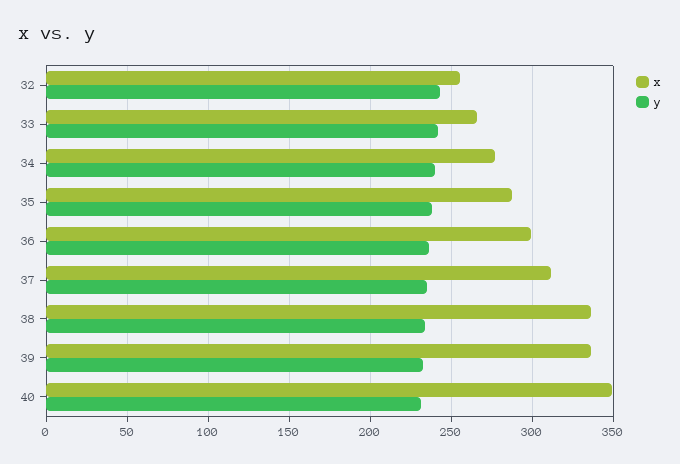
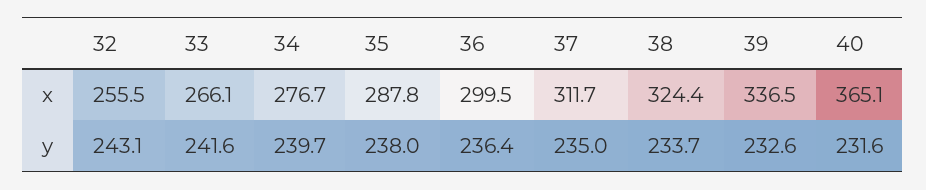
  {
    "x": {
      "32": 255.5,
      "33": 266.1,
      "34": 276.7,
      "35": 287.8,
      "36": 299.5,
      "37": 311.7,
-     "38": 335,
+     "38": 324.4,
      "39": 336.5,
-     "40": 350
+     "40": 365.1
    },
    "y": {
      "32": 243.1,
      "33": 241.6,
      "34": 239.7,
      "35": 238,
      "36": 236.4,
      "37": 235,
      "38": 233.7,
      "39": 232.6,
      "40": 231.6
    }
  }

